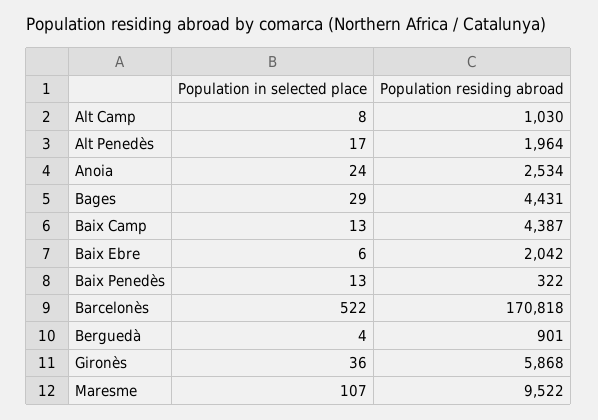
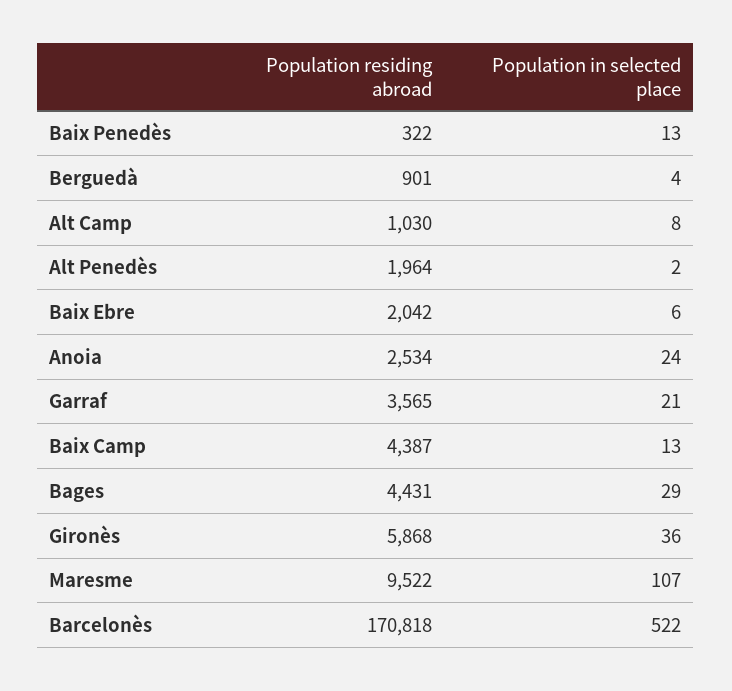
  {
    "Population in selected place": {
      "Alt Camp": 8,
-     "Alt Penedès": 17,
+     "Alt Penedès": 2,
      "Anoia": 24,
      "Bages": 29,
      "Baix Camp": 13,
      "Baix Ebre": 6,
      "Baix Penedès": 13,
      "Barcelonès": 522,
      "Berguedà": 4,
      "Gironès": 36,
-     "Maresme": 107
+     "Maresme": 107,
+     "Garraf": 21
    },
    "Population residing abroad": {
      "Alt Camp": 1030,
      "Alt Penedès": 1964,
      "Anoia": 2534,
      "Bages": 4431,
      "Baix Camp": 4387,
      "Baix Ebre": 2042,
      "Baix Penedès": 322,
      "Barcelonès": 170818,
      "Berguedà": 901,
      "Gironès": 5868,
-     "Maresme": 9522
+     "Maresme": 9522,
+     "Garraf": 3565
    }
  }

